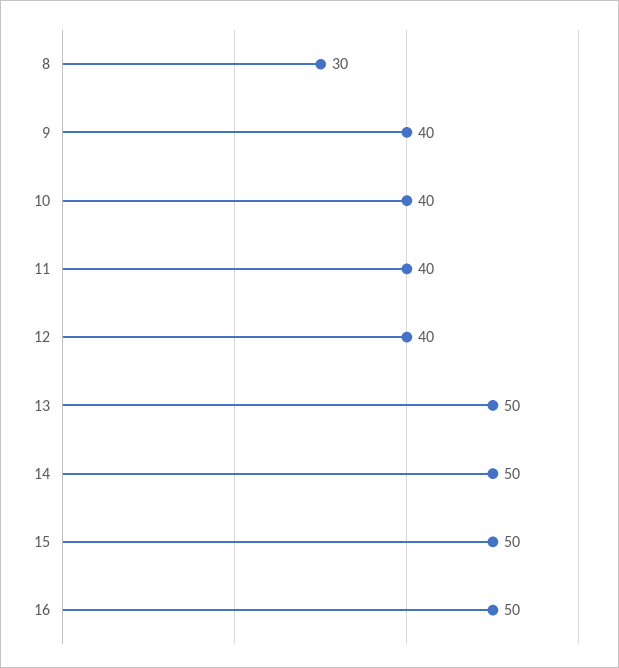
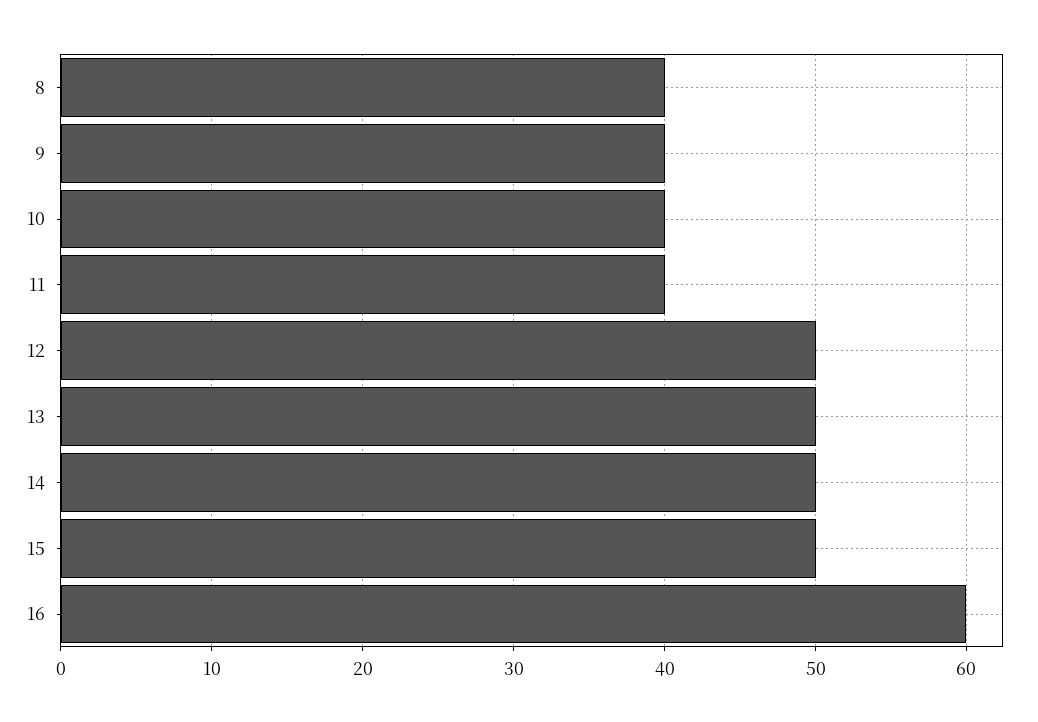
  {
-   "8": 30,
+   "8": 40,
    "9": 40,
    "10": 40,
    "11": 40,
-   "12": 40,
+   "12": 50,
    "13": 50,
    "14": 50,
    "15": 50,
-   "16": 50
+   "16": 60
  }

